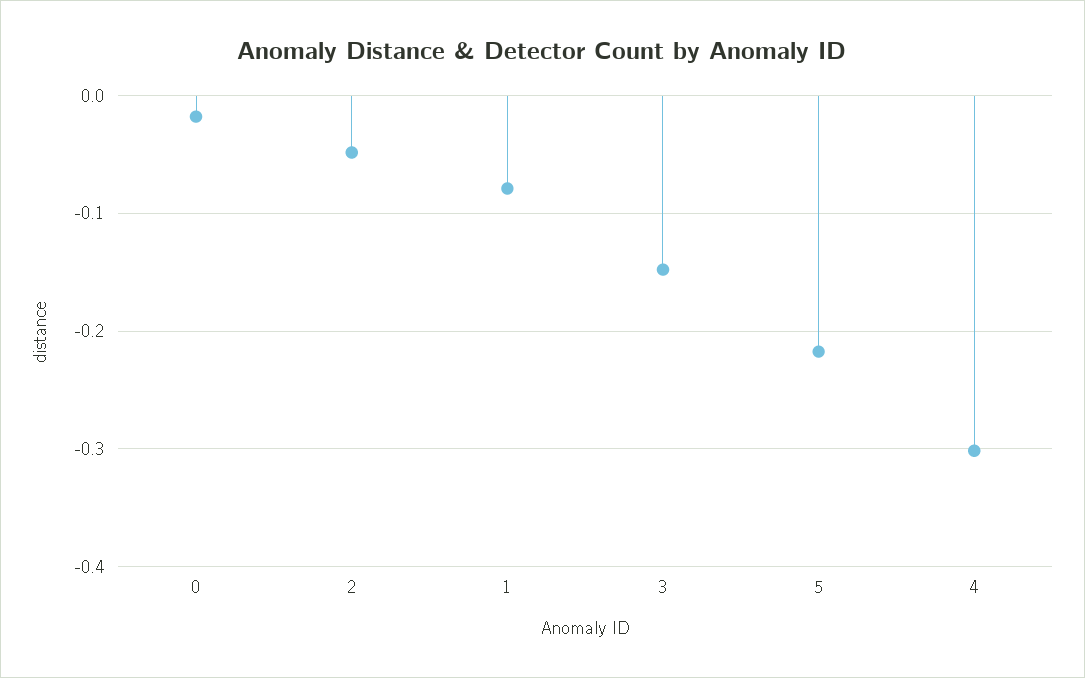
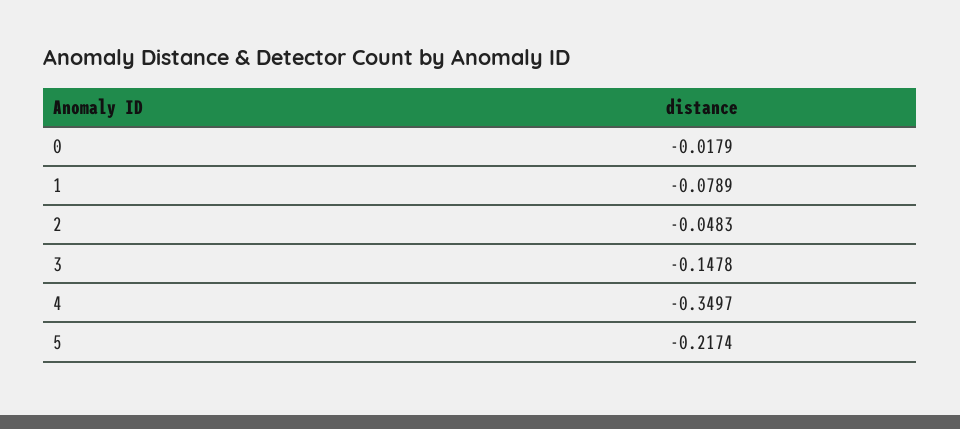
  {
    "0": -0.0179,
    "2": -0.0483,
    "1": -0.0789,
    "3": -0.1478,
    "5": -0.2174,
-   "4": -0.3
+   "4": -0.3497
  }

